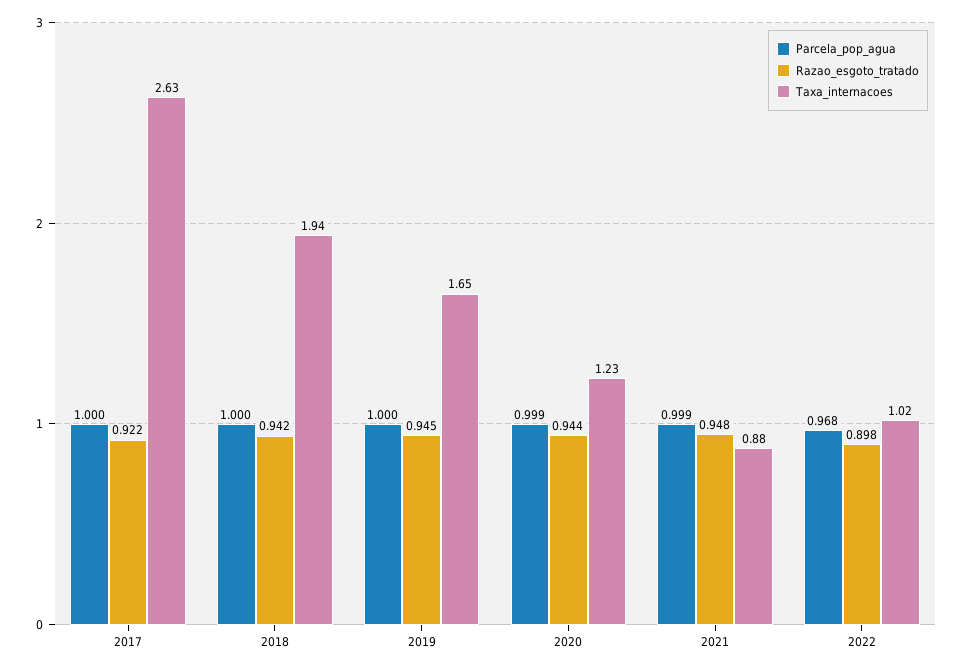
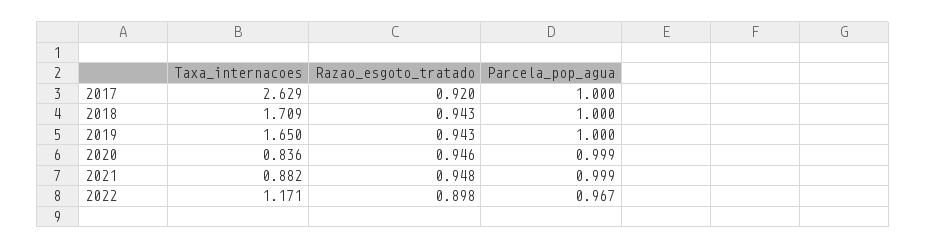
  {
    "Parcela_pop_agua": {
      "2017": 1,
      "2018": 1,
      "2019": 1,
      "2020": 0.999,
      "2021": 0.999,
-     "2022": 0.968
+     "2022": 0.967
    },
    "Razao_esgoto_tratado": {
-     "2017": 0.922,
+     "2017": 0.92,
-     "2018": 0.942,
+     "2018": 0.943,
-     "2019": 0.945,
+     "2019": 0.943,
-     "2020": 0.944,
+     "2020": 0.946,
      "2021": 0.948,
      "2022": 0.898
    },
    "Taxa_internacoes": {
      "2017": 2.629,
-     "2018": 1.94,
+     "2018": 1.709,
      "2019": 1.65,
-     "2020": 1.23,
+     "2020": 0.836,
      "2021": 0.882,
-     "2022": 1.02
+     "2022": 1.171
    }
  }

